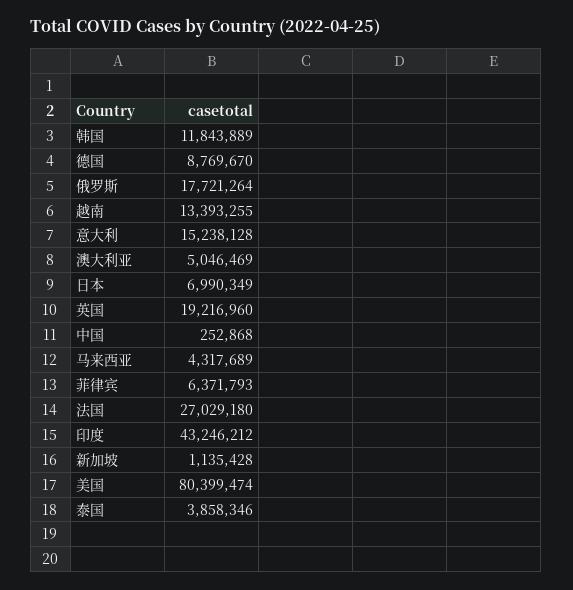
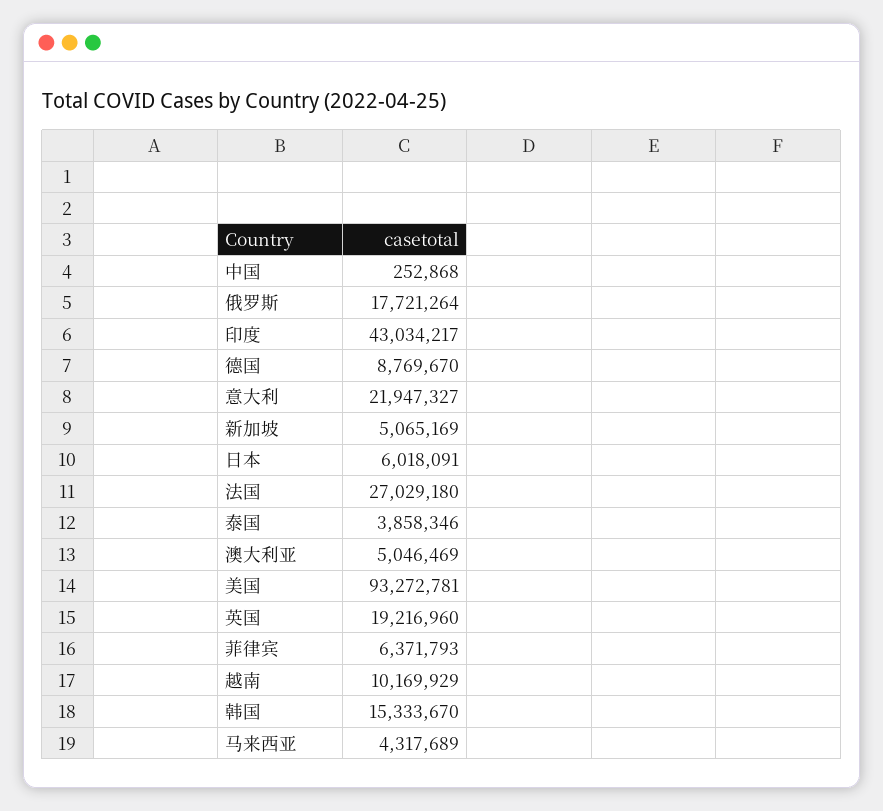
  {
-   "韩国": 11843889,
+   "韩国": 15333670,
    "德国": 8769670,
    "俄罗斯": 17721264,
-   "越南": 13393255,
+   "越南": 10169929,
-   "意大利": 15238128,
+   "意大利": 21947327,
    "澳大利亚": 5046469,
-   "日本": 6990349,
+   "日本": 6018091,
    "英国": 19216960,
    "中国": 252868,
    "马来西亚": 4317689,
    "菲律宾": 6371793,
    "法国": 27029180,
-   "印度": 43246212,
+   "印度": 43034217,
-   "新加坡": 1135428,
+   "新加坡": 5065169,
-   "美国": 80399474,
+   "美国": 93272781,
    "泰国": 3858346
  }

